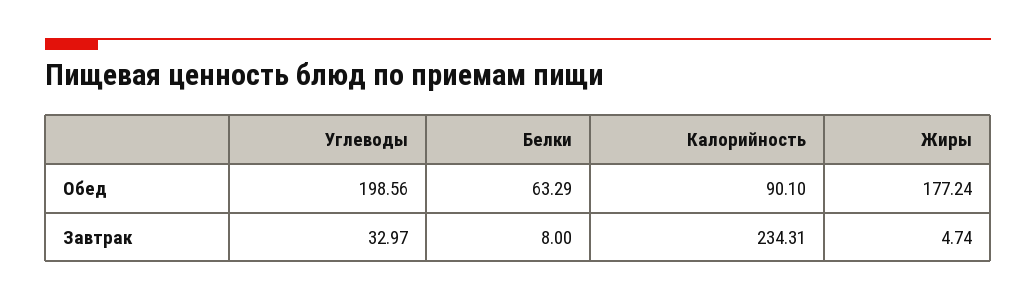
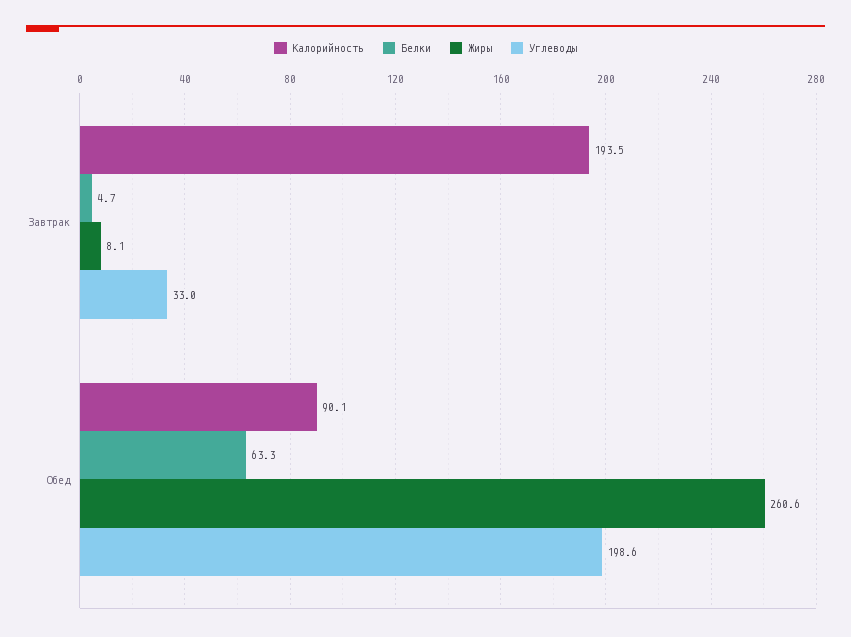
  {
    "Углеводы": {
      "Обед": 198.56,
      "Завтрак": 32.97
    },
    "Белки": {
      "Обед": 63.29,
-     "Завтрак": 8
+     "Завтрак": 4.7
    },
    "Калорийность": {
      "Обед": 90.1,
-     "Завтрак": 234.31
+     "Завтрак": 193.5
    },
    "Жиры": {
-     "Обед": 177.24,
+     "Обед": 260.6,
-     "Завтрак": 4.74
+     "Завтрак": 8.1
    }
  }

